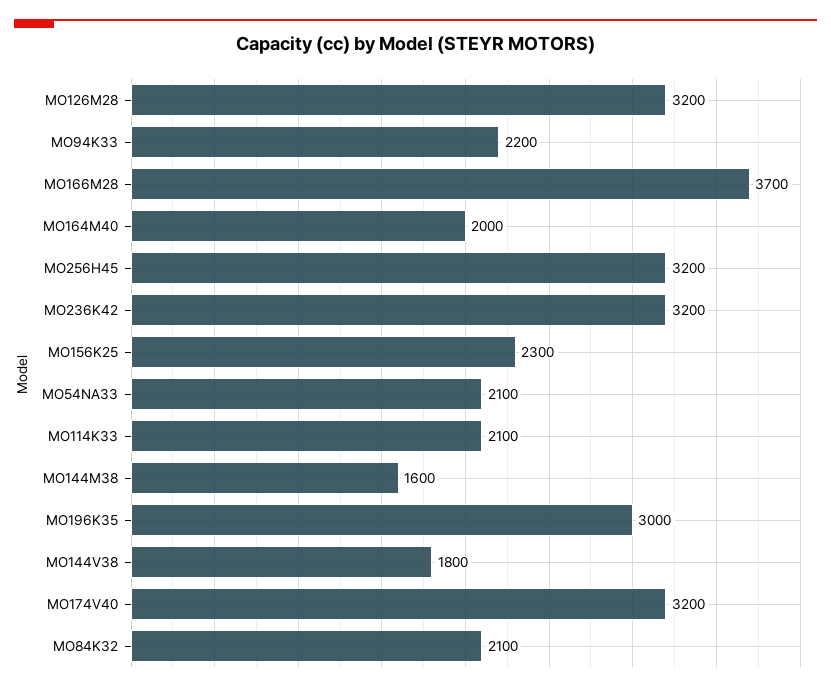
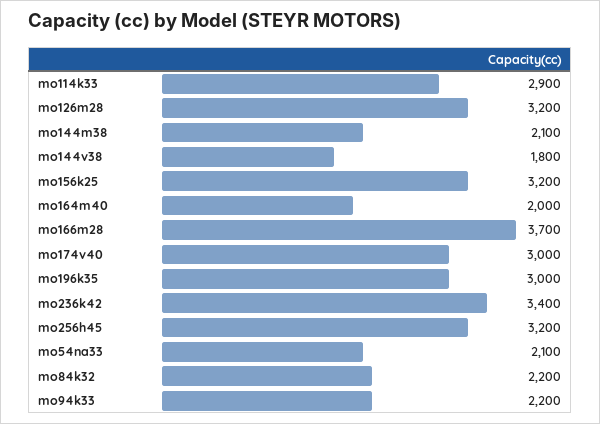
  {
    "MO126M28": 3200,
    "MO94K33": 2200,
    "MO166M28": 3700,
    "MO164M40": 2000,
    "MO256H45": 3200,
-   "MO236K42": 3200,
+   "MO236K42": 3400,
-   "MO156K25": 2300,
+   "MO156K25": 3200,
    "MO54NA33": 2100,
-   "MO114K33": 2100,
+   "MO114K33": 2900,
-   "MO144M38": 1600,
+   "MO144M38": 2100,
    "MO196K35": 3000,
    "MO144V38": 1800,
-   "MO174V40": 3200,
+   "MO174V40": 3000,
-   "MO84K32": 2100
+   "MO84K32": 2200
  }

